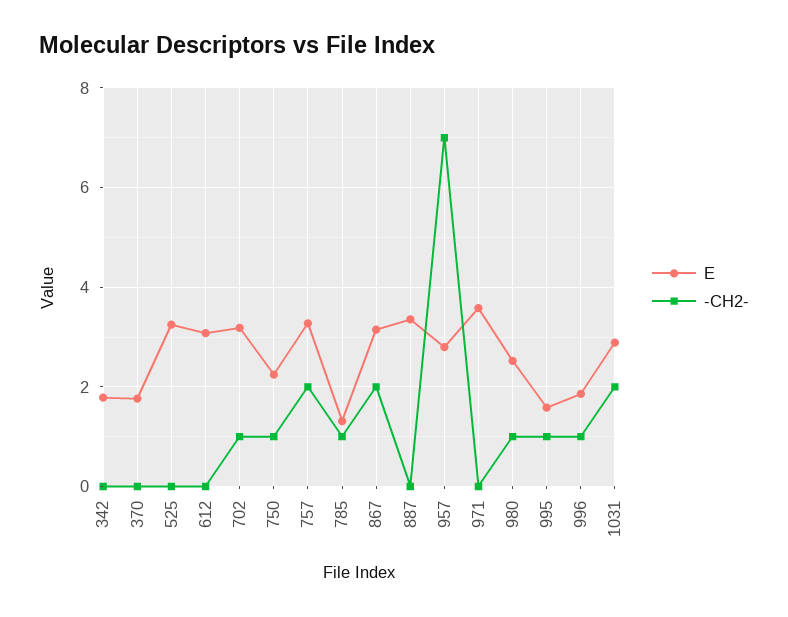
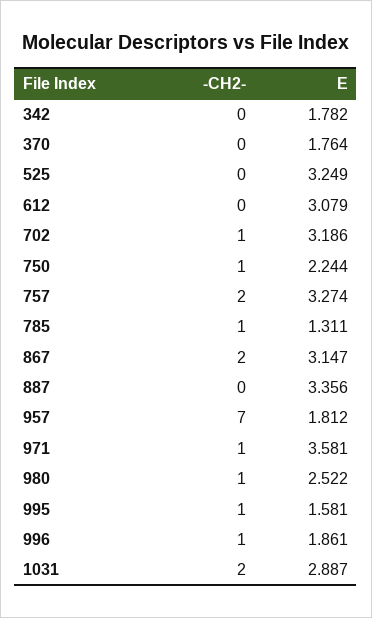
  {
    "E": {
      "342": 1.782,
      "370": 1.764,
      "525": 3.249,
      "612": 3.079,
      "702": 3.186,
      "750": 2.244,
      "757": 3.274,
      "785": 1.311,
      "867": 3.147,
      "887": 3.356,
-     "957": 2.8,
+     "957": 1.812,
      "971": 3.581,
      "980": 2.522,
      "995": 1.581,
      "996": 1.861,
      "1031": 2.887
    },
    "-CH2-": {
      "342": 0,
      "370": 0,
      "525": 0,
      "612": 0,
      "702": 1,
      "750": 1,
      "757": 2,
      "785": 1,
      "867": 2,
      "887": 0,
      "957": 7,
-     "971": 0,
+     "971": 1,
      "980": 1,
      "995": 1,
      "996": 1,
      "1031": 2
    }
  }

